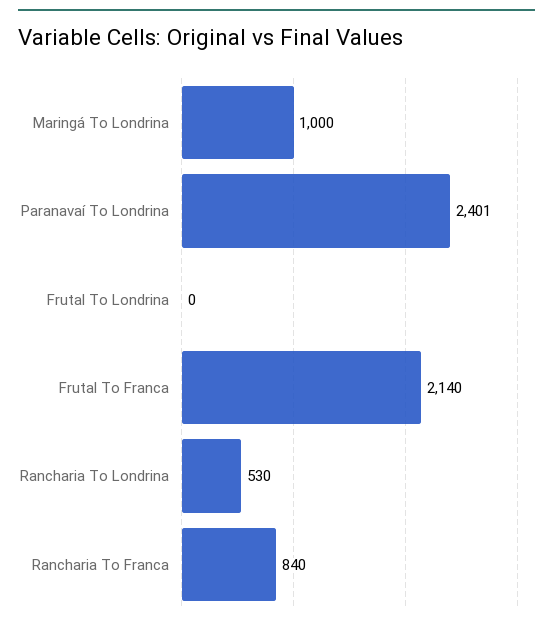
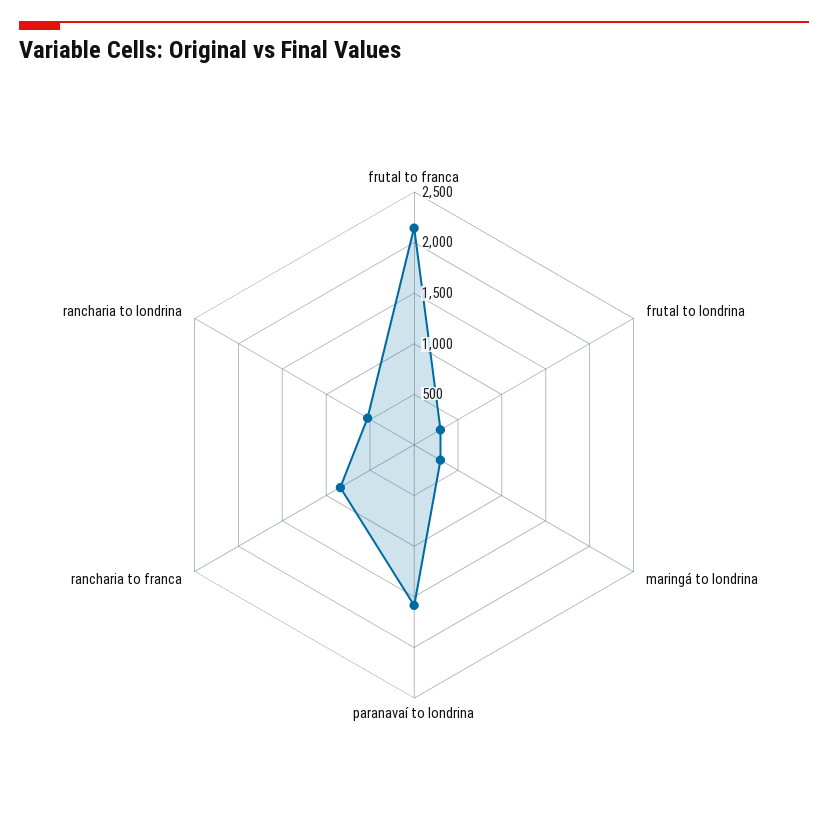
  {
-   "Maringá To Londrina": 1000,
+   "Maringá To Londrina": 300,
-   "Paranavaí To Londrina": 2401,
+   "Paranavaí To Londrina": 1600,
-   "Frutal To Londrina": 0,
+   "Frutal To Londrina": 300,
    "Frutal To Franca": 2140,
    "Rancharia To Londrina": 530,
    "Rancharia To Franca": 840
  }

